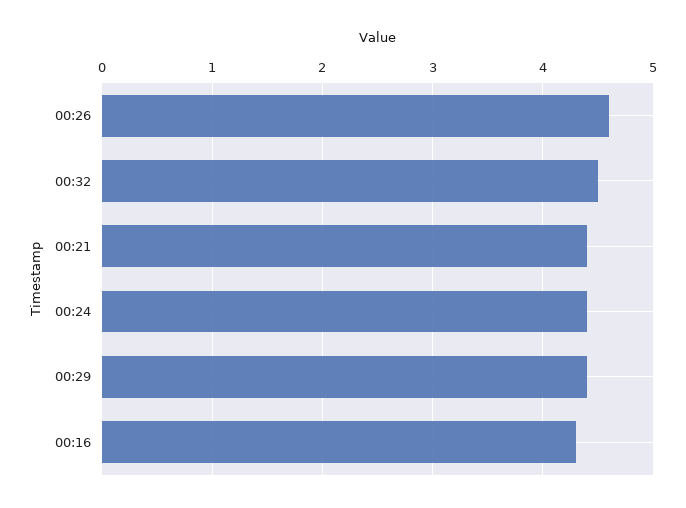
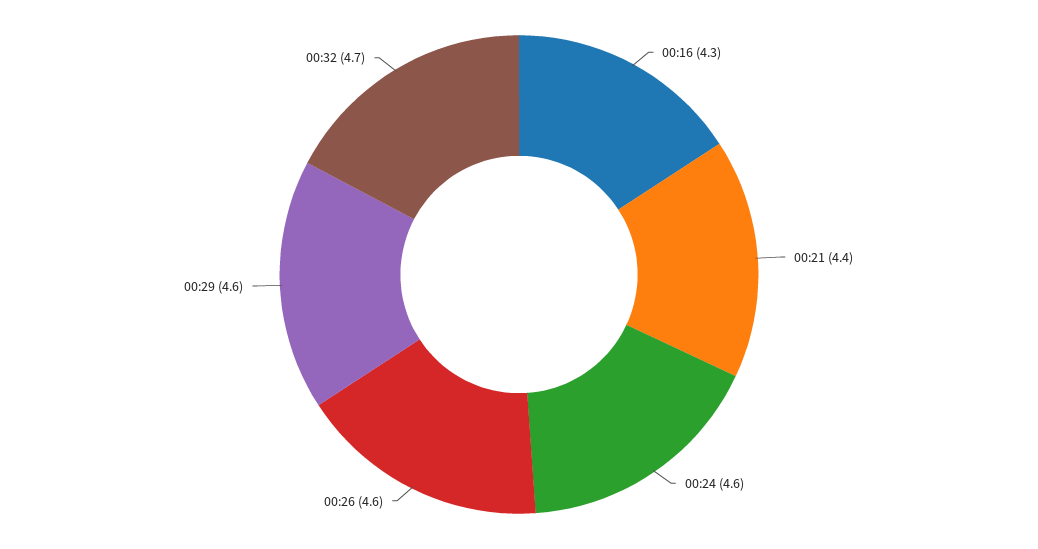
  {
    "00:26": 4.6,
-   "00:32": 4.5,
+   "00:32": 4.7,
    "00:21": 4.4,
-   "00:24": 4.4,
+   "00:24": 4.6,
-   "00:29": 4.4,
+   "00:29": 4.6,
    "00:16": 4.3
  }

